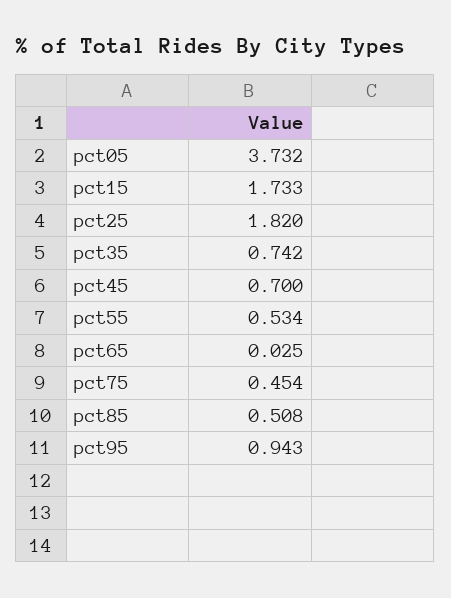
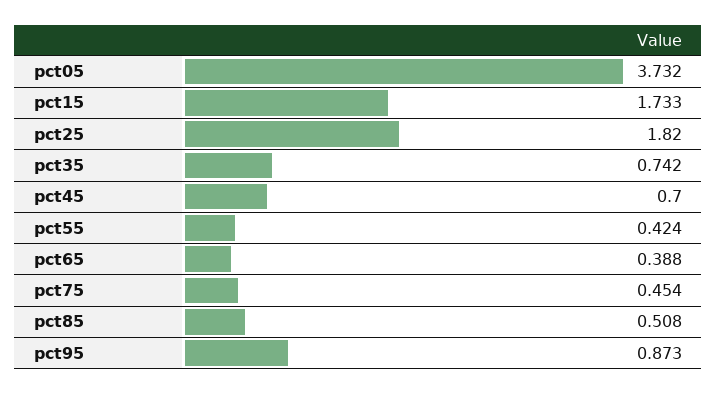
  {
    "pct05": 3.732,
    "pct15": 1.733,
    "pct25": 1.82,
    "pct35": 0.742,
    "pct45": 0.7,
-   "pct55": 0.534,
+   "pct55": 0.424,
-   "pct65": 0.025,
+   "pct65": 0.388,
    "pct75": 0.454,
    "pct85": 0.508,
-   "pct95": 0.943
+   "pct95": 0.873
  }

